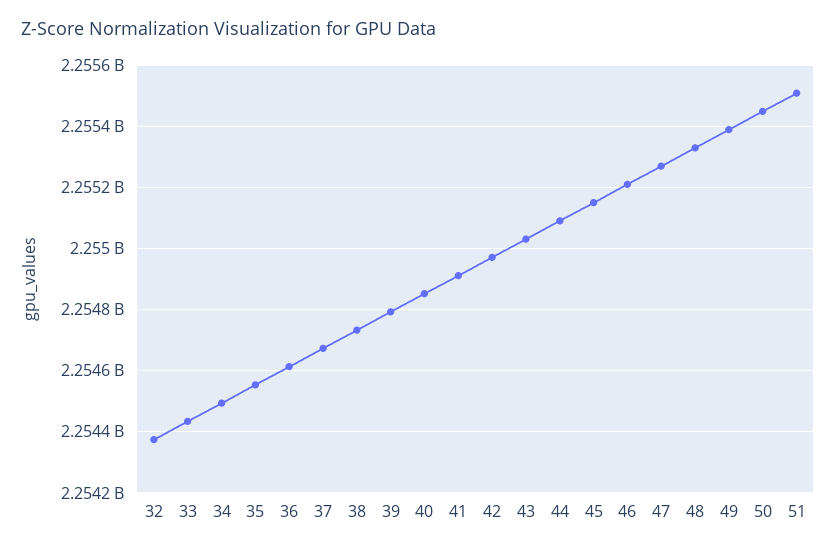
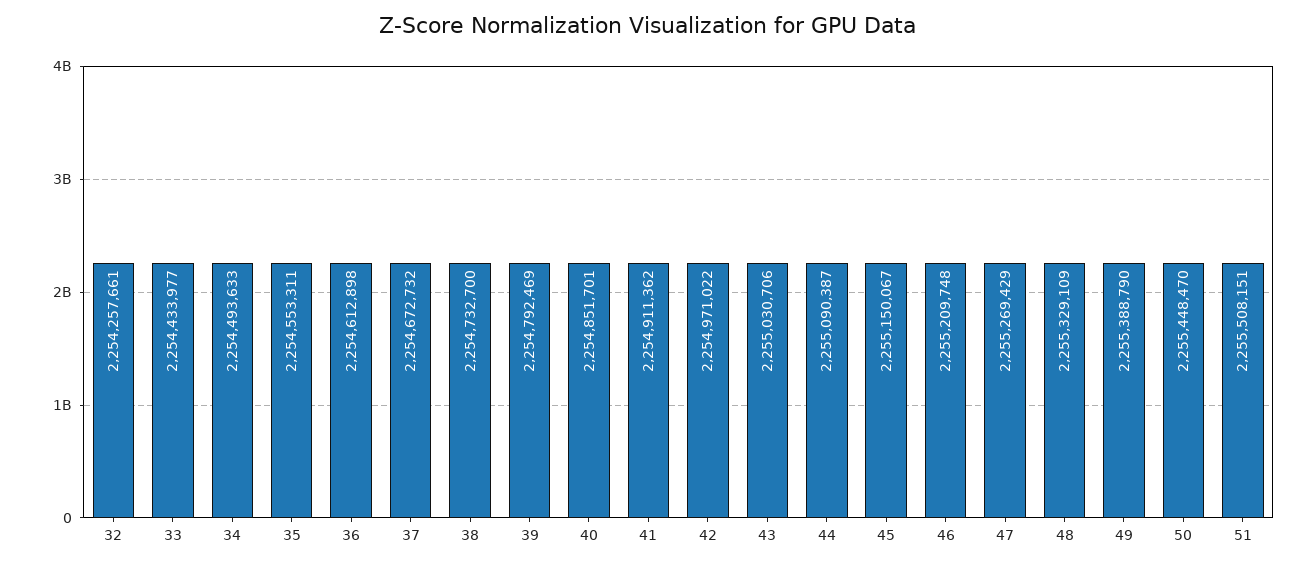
  {
-   "32": 2254380000,
+   "32": 2254257661,
    "33": 2254433977,
    "34": 2254493633,
    "35": 2254553311,
    "36": 2254612898,
    "37": 2254672732,
    "38": 2254732700,
    "39": 2254792469,
    "40": 2254851701,
    "41": 2254911362,
    "42": 2254971022,
    "43": 2255030706,
    "44": 2255090387,
    "45": 2255150067,
    "46": 2255209748,
    "47": 2255269429,
    "48": 2255329109,
    "49": 2255388790,
    "50": 2255448470,
    "51": 2255508151
  }

